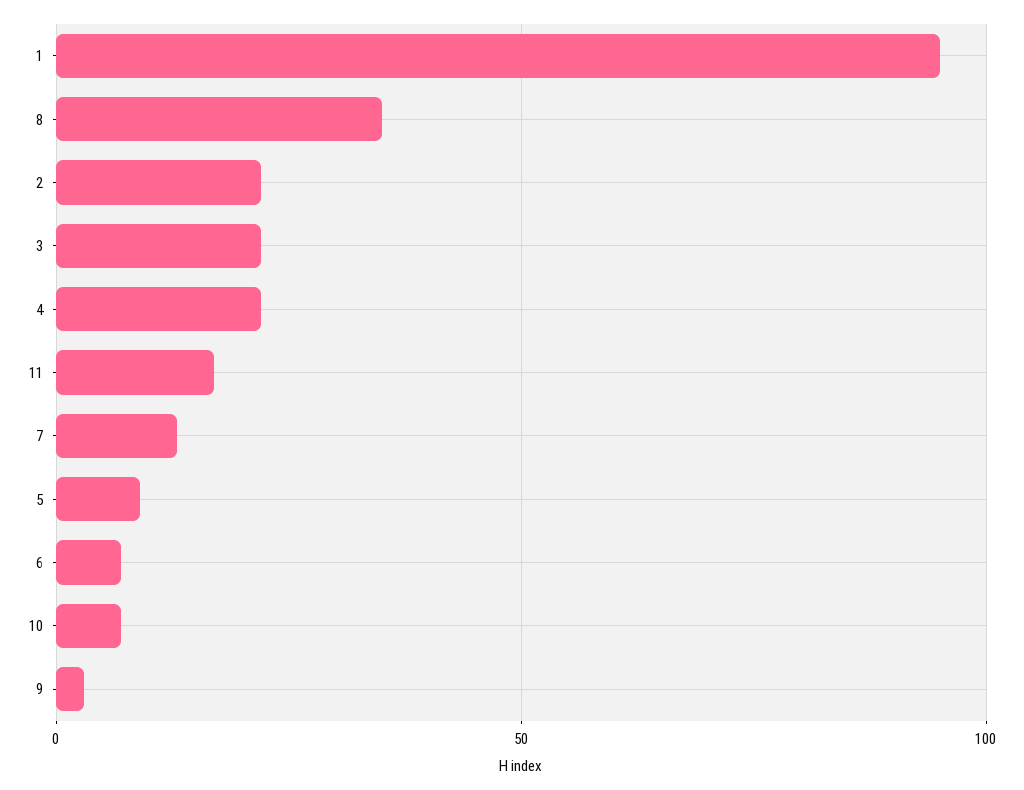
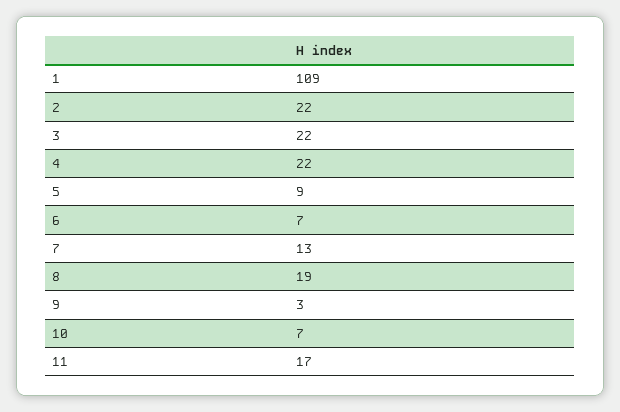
  {
-   "1": 95,
+   "1": 109,
-   "8": 35,
+   "8": 19,
    "2": 22,
    "3": 22,
    "4": 22,
    "11": 17,
    "7": 13,
    "5": 9,
    "6": 7,
    "10": 7,
    "9": 3
  }

